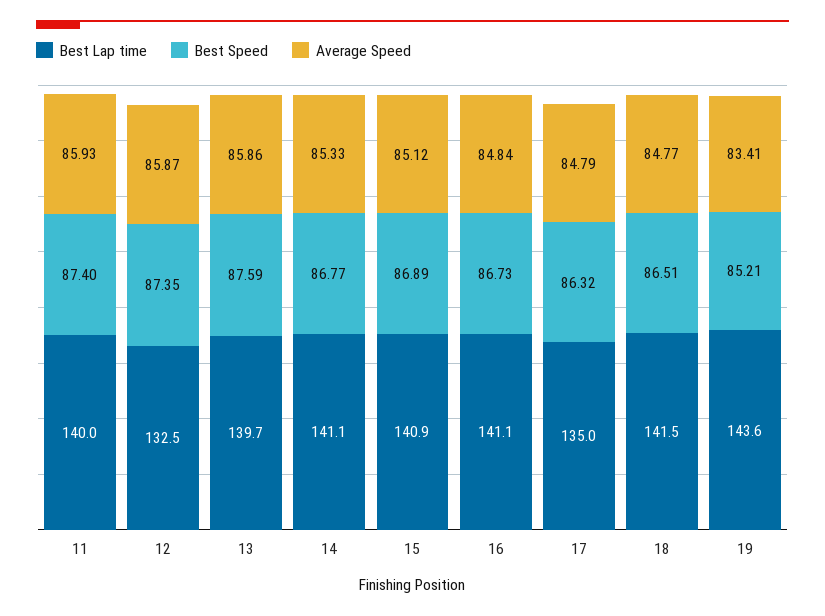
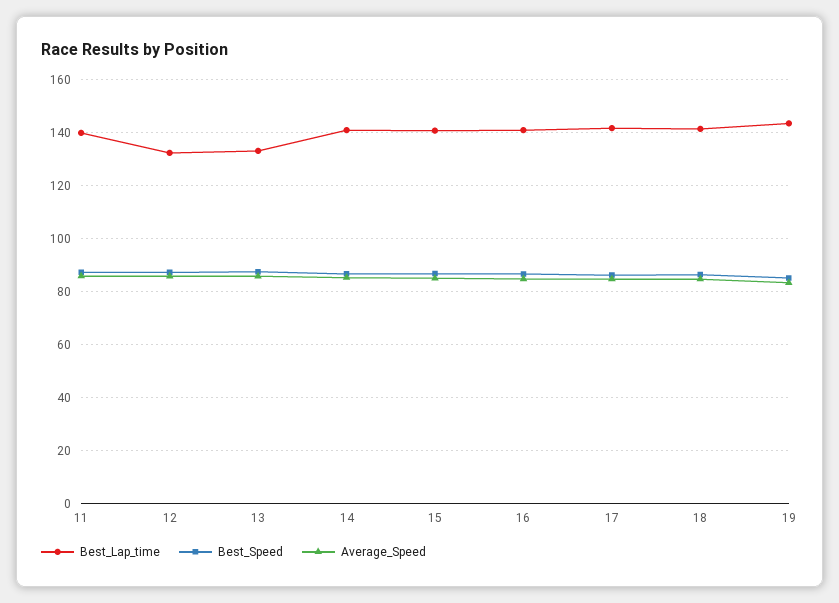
  {
    "Best Lap time": {
      "11": 140,
      "12": 132.5,
-     "13": 139.7,
+     "13": 132.5,
      "14": 141.1,
      "15": 140.9,
      "16": 141.1,
-     "17": 135,
+     "17": 142.5,
      "18": 141.5,
      "19": 143.6
    },
    "Best Speed": {
      "11": 87.4,
      "12": 87.35,
      "13": 87.59,
      "14": 86.77,
      "15": 86.89,
      "16": 86.73,
      "17": 86.32,
      "18": 86.51,
      "19": 85.21
    },
    "Average Speed": {
      "11": 85.93,
      "12": 85.87,
      "13": 85.86,
      "14": 85.33,
      "15": 85.12,
      "16": 84.84,
      "17": 84.79,
      "18": 84.77,
      "19": 83.41
    }
  }

